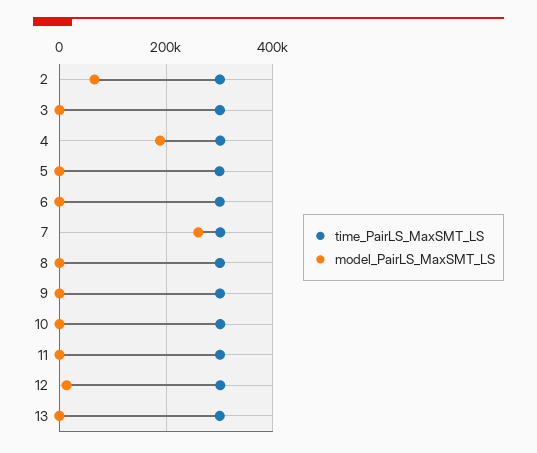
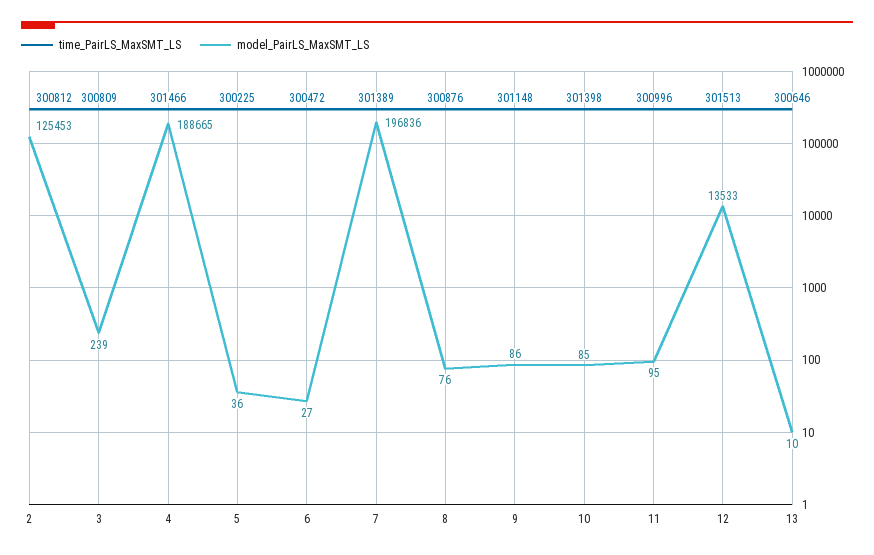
  {
    "time_PairLS_MaxSMT_LS": {
      "2": 300812,
      "3": 300809,
      "4": 301466,
      "5": 300225,
      "6": 300472,
      "7": 301389,
      "8": 300876,
      "9": 301148,
      "10": 301398,
      "11": 300996,
      "12": 301513,
      "13": 300646
    },
    "model_PairLS_MaxSMT_LS": {
-     "2": 60000,
+     "2": 125453,
      "3": 239,
      "4": 188665,
      "5": 36,
      "6": 27,
-     "7": 260000,
+     "7": 196836,
      "8": 76,
      "9": 86,
      "10": 85,
      "11": 95,
      "12": 13533,
      "13": 10
    }
  }

